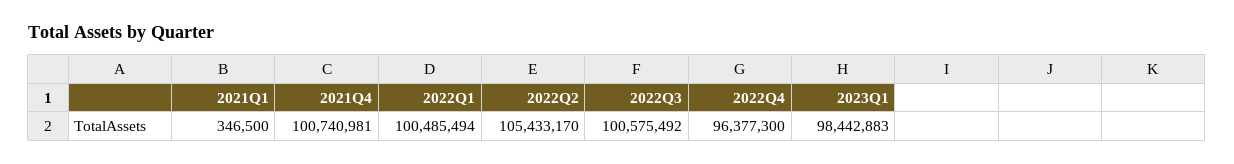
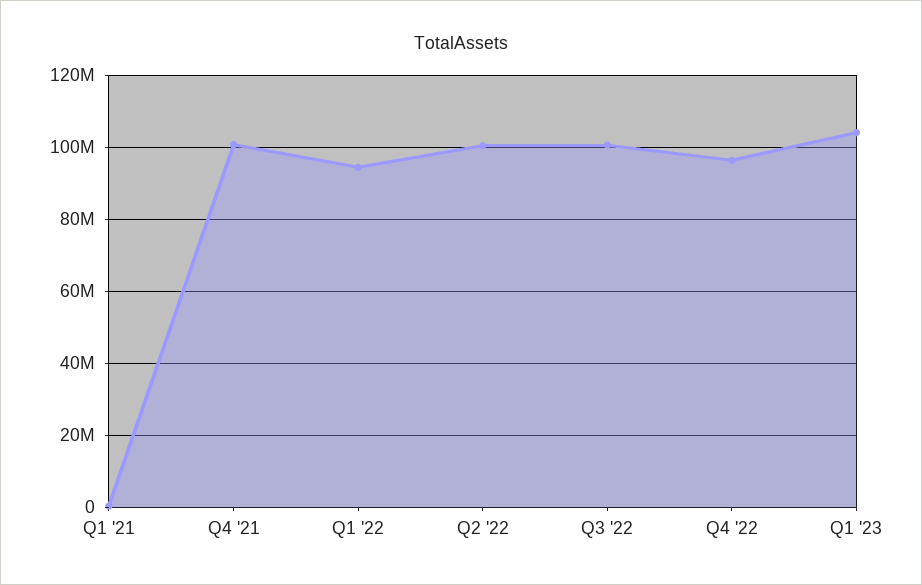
  {
    "2021Q1": 346500,
    "2021Q4": 100740981,
-   "2022Q1": 100485494,
+   "2022Q1": 94000000,
-   "2022Q2": 105433170,
+   "2022Q2": 100000000,
    "2022Q3": 100575492,
    "2022Q4": 96377300,
-   "2023Q1": 98442883
+   "2023Q1": 104000000
  }

